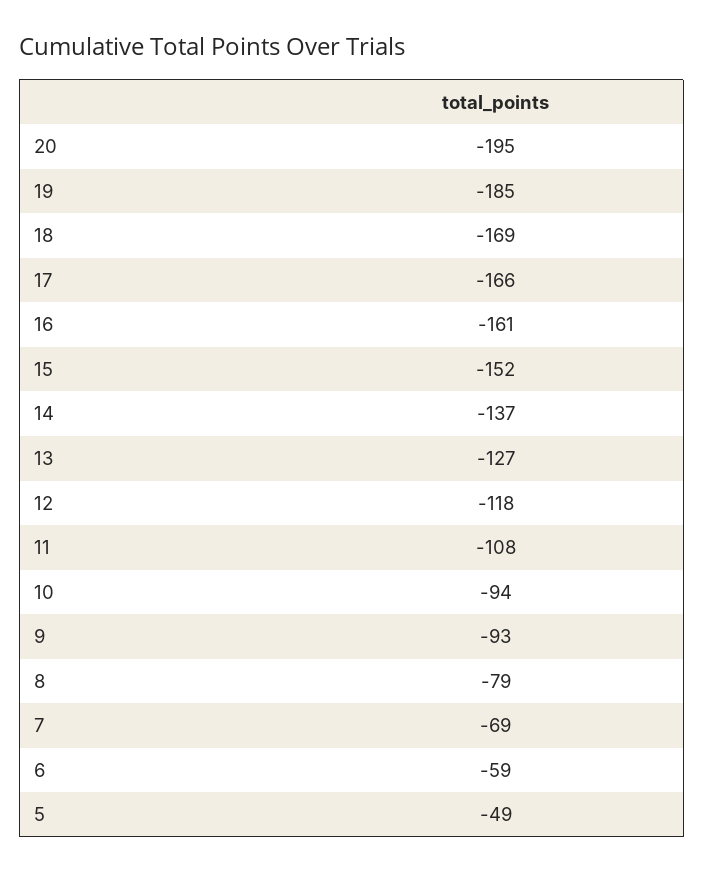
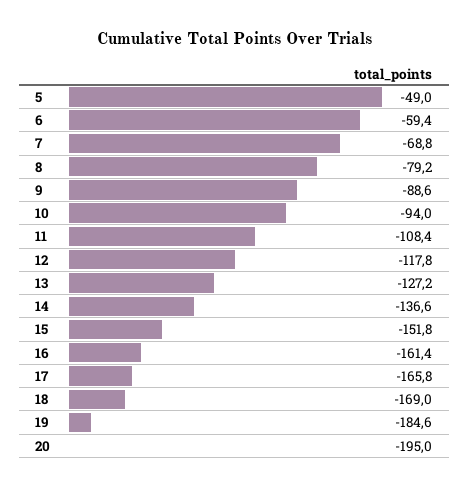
  {
    "20": -195,
    "19": -184.6,
    "18": -169,
    "17": -165.8,
    "16": -161.4,
    "15": -151.8,
    "14": -136.6,
    "13": -127.2,
    "12": -117.8,
    "11": -108.4,
    "10": -94,
-   "9": -93,
+   "9": -88.6,
    "8": -79.2,
    "7": -68.8,
    "6": -59.4,
    "5": -49
  }

